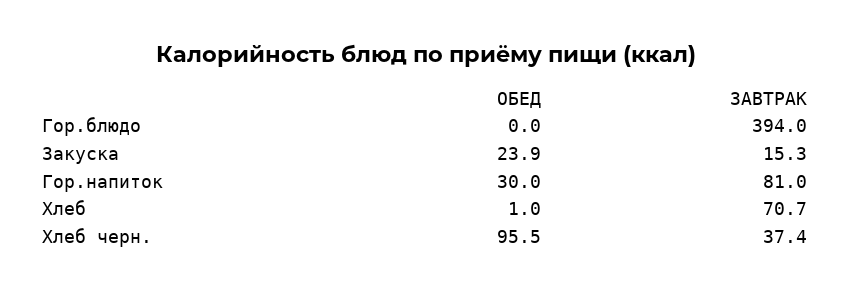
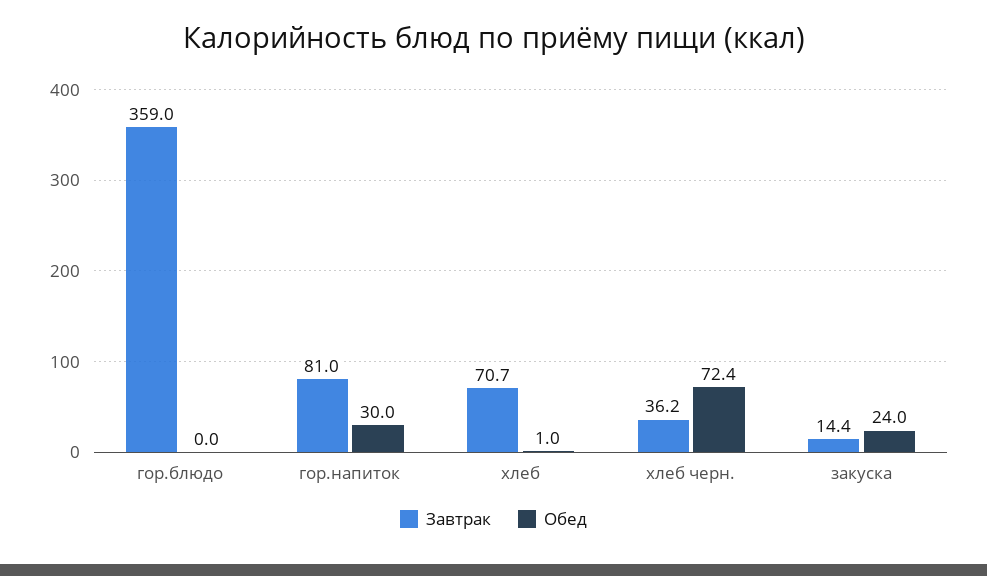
  {
    "ОБЕД": {
      "Гор.блюдо": 0,
-     "Закуска": 23.9,
+     "Закуска": 24,
      "Гор.напиток": 30,
      "Хлеб": 1,
-     "Хлеб черн.": 95.5
+     "Хлеб черн.": 72.4
    },
    "ЗАВТРАК": {
-     "Гор.блюдо": 394,
+     "Гор.блюдо": 359,
-     "Закуска": 15.3,
+     "Закуска": 14.4,
      "Гор.напиток": 81,
      "Хлеб": 70.7,
-     "Хлеб черн.": 37.4
+     "Хлеб черн.": 36.2
    }
  }

